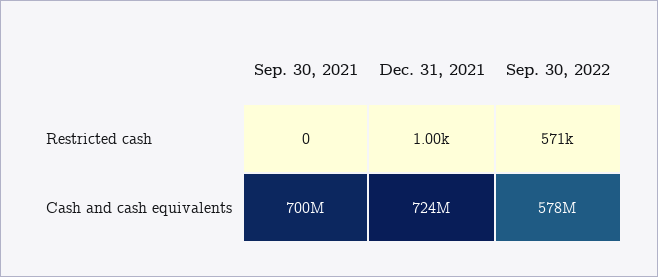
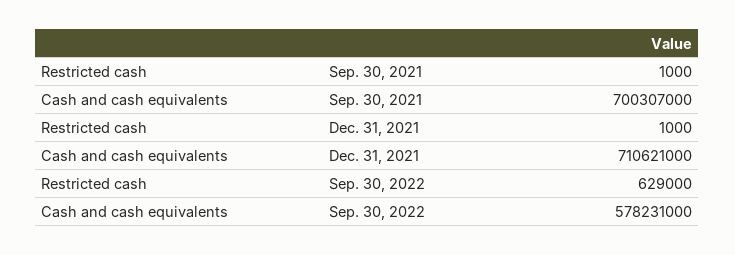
  {
    "Sep. 30, 2021": {
-     "Restricted cash": 0,
+     "Restricted cash": 1000,
      "Cash and cash equivalents": 700307000
    },
    "Dec. 31, 2021": {
      "Restricted cash": 1000,
-     "Cash and cash equivalents": 724000000
+     "Cash and cash equivalents": 710621000
    },
    "Sep. 30, 2022": {
-     "Restricted cash": 571000,
+     "Restricted cash": 629000,
      "Cash and cash equivalents": 578231000
    }
  }

